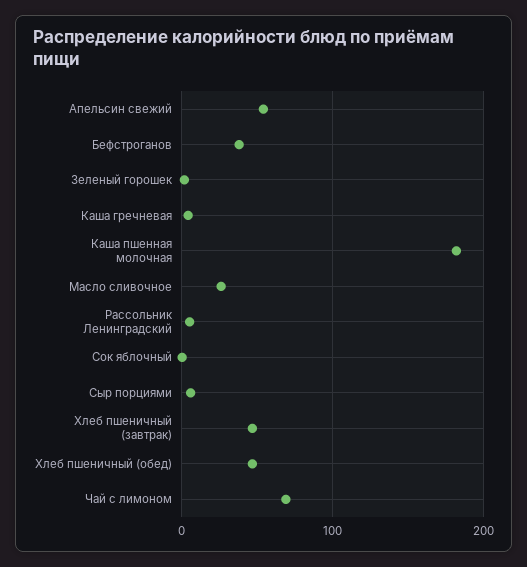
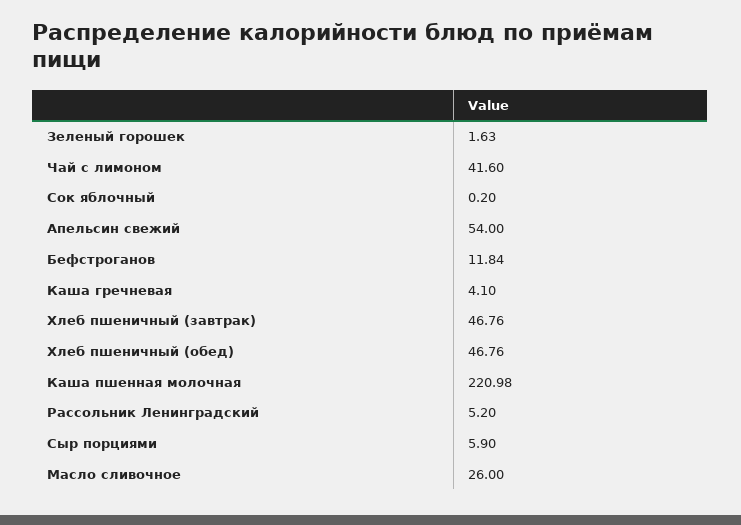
  {
    "Апельсин свежий": 54,
-   "Бефстроганов": 40,
+   "Бефстроганов": 11.84,
    "Зеленый горошек": 1.63,
    "Каша гречневая": 4.1,
-   "Каша пшенная молочная": 180,
+   "Каша пшенная молочная": 220.98,
    "Масло сливочное": 26,
    "Рассольник Ленинградский": 5.2,
    "Сок яблочный": 0.2,
    "Сыр порциями": 5.9,
    "Хлеб пшеничный (завтрак)": 46.76,
    "Хлеб пшеничный (обед)": 46.76,
-   "Чай с лимоном": 70
+   "Чай с лимоном": 41.6
  }

